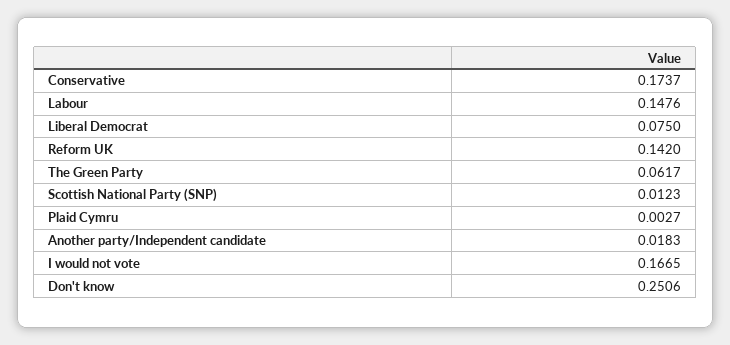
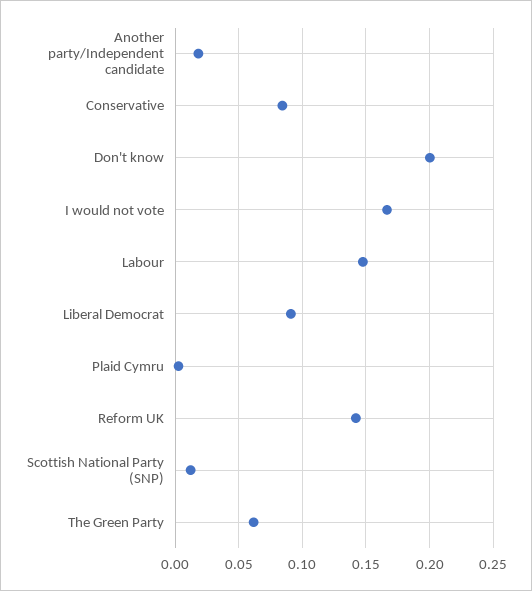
  {
-   "Conservative": 0.1737,
+   "Conservative": 0.085,
    "Labour": 0.1476,
-   "Liberal Democrat": 0.075,
+   "Liberal Democrat": 0.09,
    "Reform UK": 0.142,
    "The Green Party": 0.0617,
    "Scottish National Party (SNP)": 0.0123,
    "Plaid Cymru": 0.0027,
    "Another party/Independent candidate": 0.0183,
    "I would not vote": 0.1665,
-   "Don't know": 0.2506
+   "Don't know": 0.2
  }

